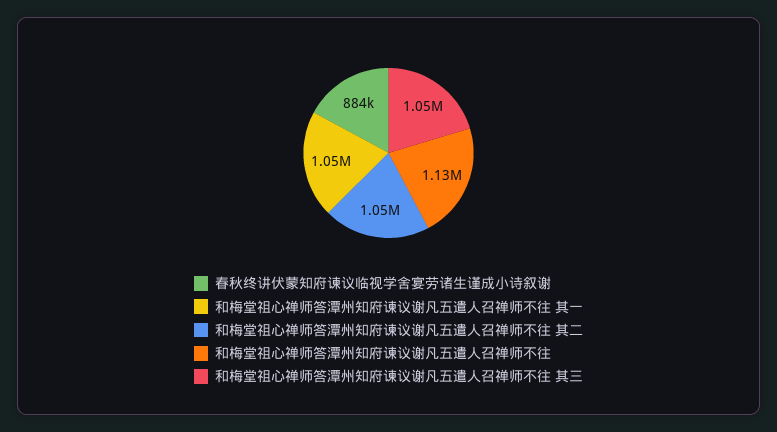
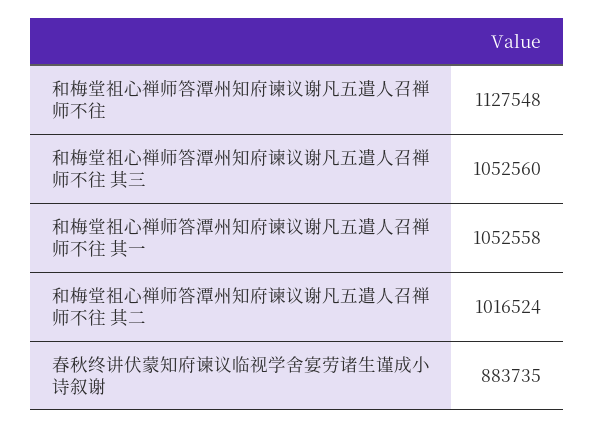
  {
    "春秋终讲伏蒙知府谏议临视学舍宴劳诸生谨成小诗叙谢": 883735,
    "和梅堂祖心禅师答潭州知府谏议谢凡五遣人召禅师不往 其一": 1052558,
-   "和梅堂祖心禅师答潭州知府谏议谢凡五遣人召禅师不往 其二": 1050000,
+   "和梅堂祖心禅师答潭州知府谏议谢凡五遣人召禅师不往 其二": 1016524,
    "和梅堂祖心禅师答潭州知府谏议谢凡五遣人召禅师不往": 1127548,
    "和梅堂祖心禅师答潭州知府谏议谢凡五遣人召禅师不往 其三": 1052560
  }

